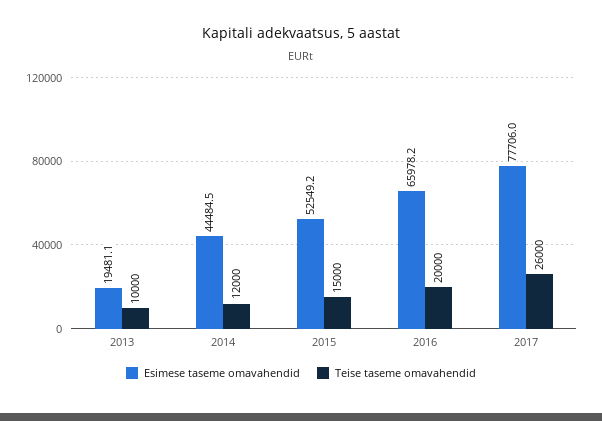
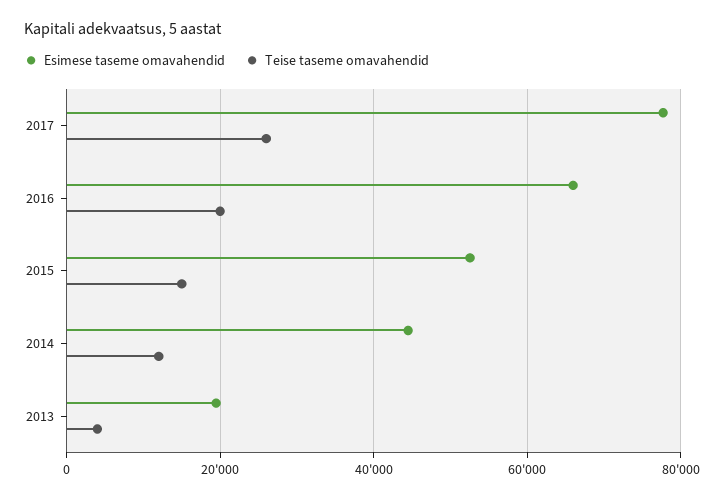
  {
    "Esimese taseme omavahendid": {
      "2013": 19481.1,
      "2014": 44484.5,
      "2015": 52549.2,
      "2016": 65978.2,
      "2017": 77706
    },
    "Teise taseme omavahendid": {
-     "2013": 10000,
+     "2013": 4000,
      "2014": 12000,
      "2015": 15000,
      "2016": 20000,
      "2017": 26000
    }
  }

